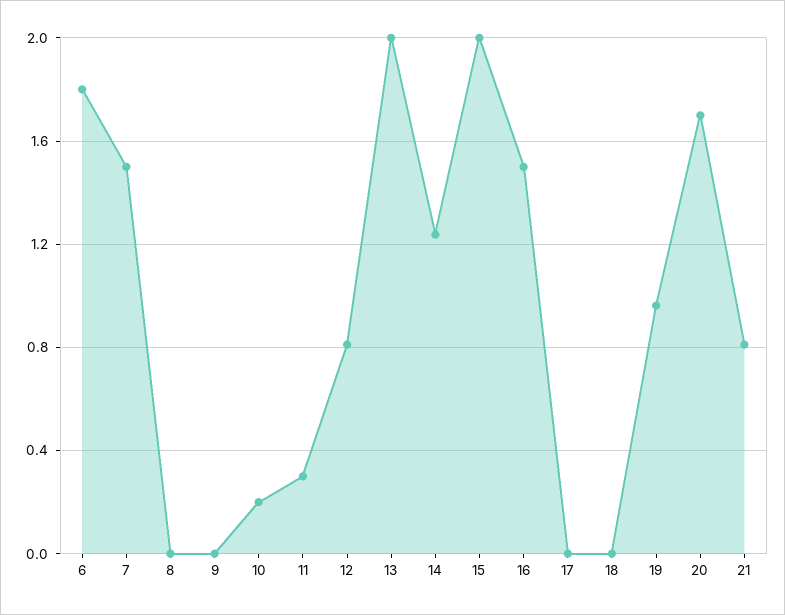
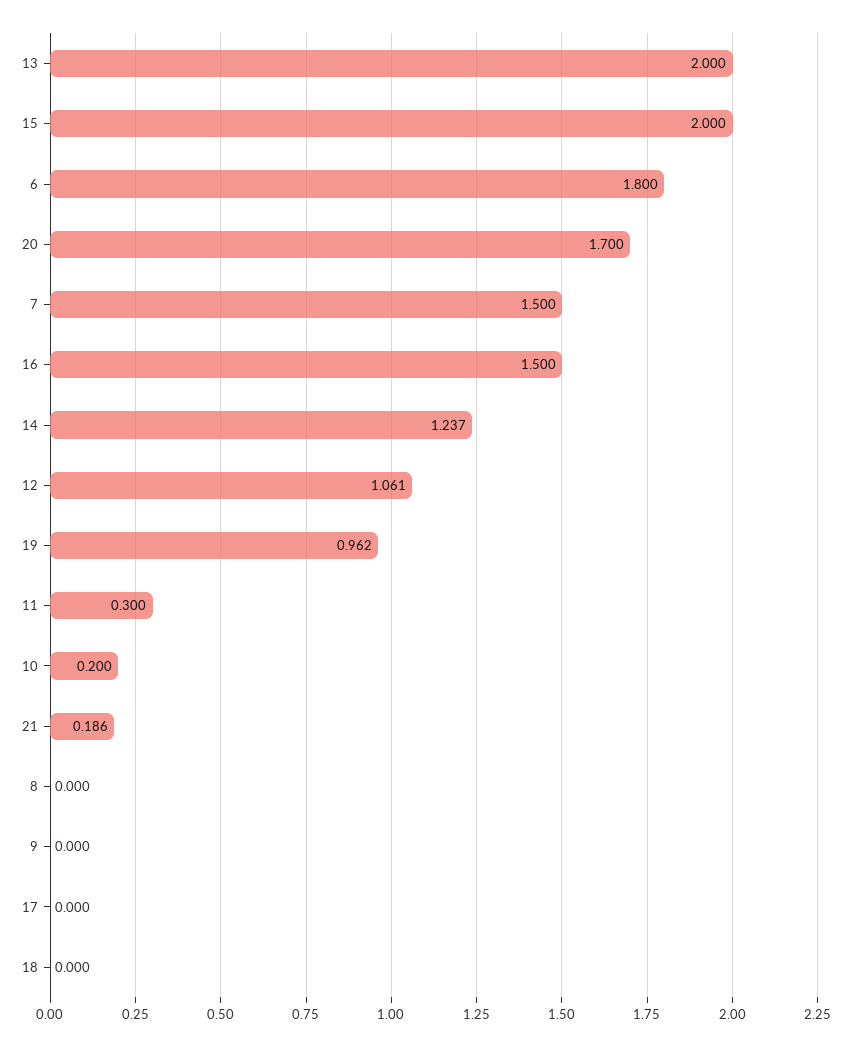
  {
    "6": 1.8,
    "7": 1.5,
    "8": 0,
    "9": 0,
    "10": 0.2,
    "11": 0.3,
-   "12": 0.8,
+   "12": 1.061,
    "13": 2,
    "14": 1.237,
    "15": 2,
    "16": 1.5,
    "17": 0,
    "18": 0,
    "19": 0.962,
    "20": 1.7,
-   "21": 0.8
+   "21": 0.186
  }

